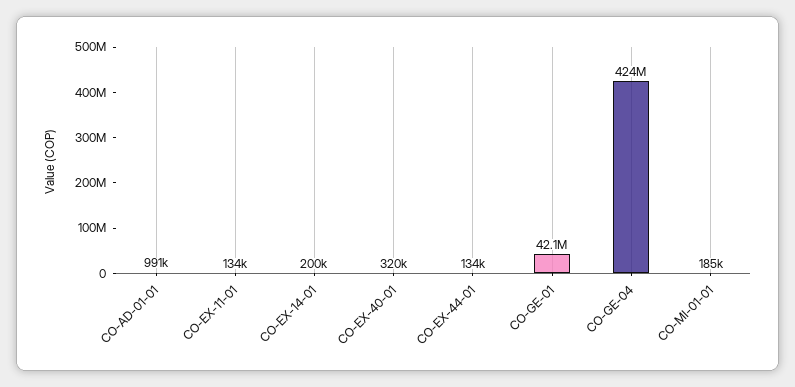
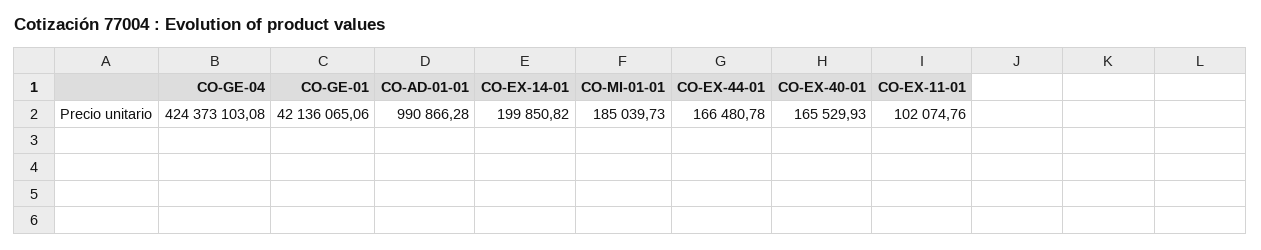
  {
    "CO-AD-01-01": 990866.28,
-   "CO-EX-11-01": 134000,
+   "CO-EX-11-01": 102074.76,
    "CO-EX-14-01": 199850.82,
-   "CO-EX-40-01": 320000,
+   "CO-EX-40-01": 165529.93,
-   "CO-EX-44-01": 134000,
+   "CO-EX-44-01": 166480.78,
    "CO-GE-01": 42136065.06,
    "CO-GE-04": 424373103.08,
    "CO-MI-01-01": 185039.73
  }

